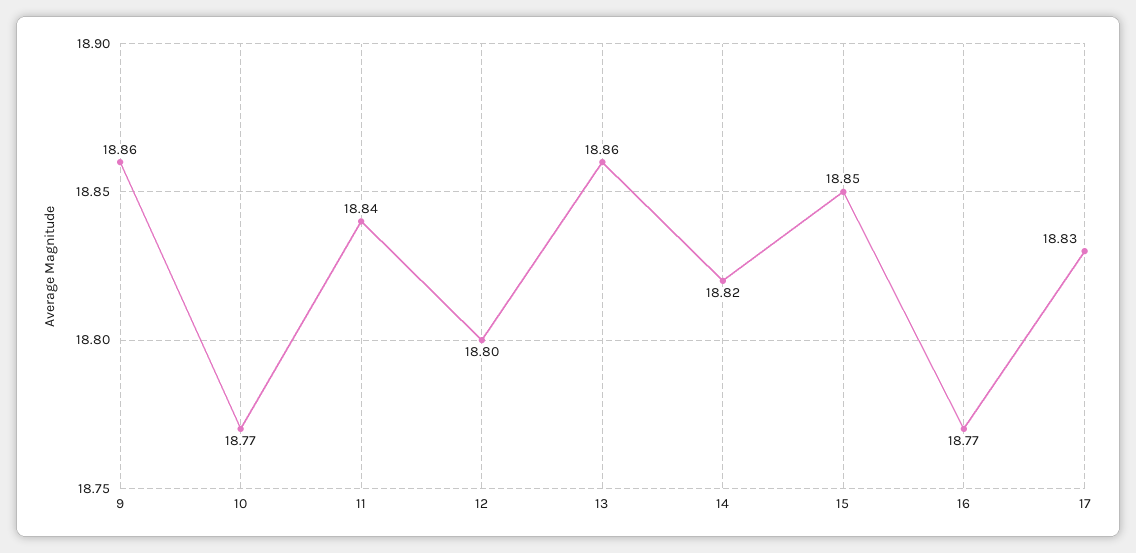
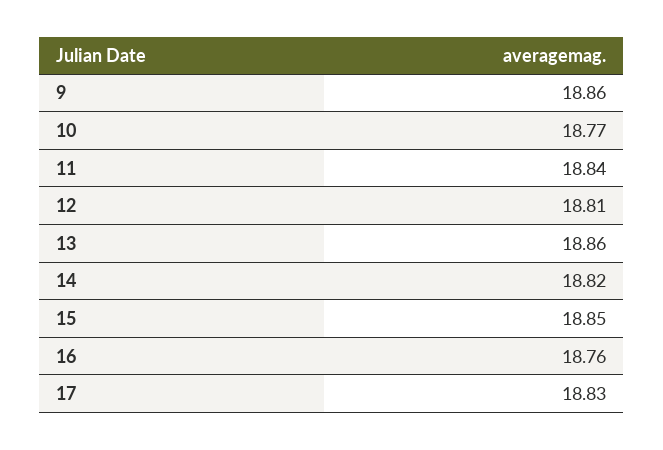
  {
    "9": 18.86,
    "10": 18.77,
    "11": 18.84,
-   "12": 18.8,
+   "12": 18.81,
    "13": 18.86,
    "14": 18.82,
    "15": 18.85,
-   "16": 18.77,
+   "16": 18.76,
    "17": 18.83
  }

